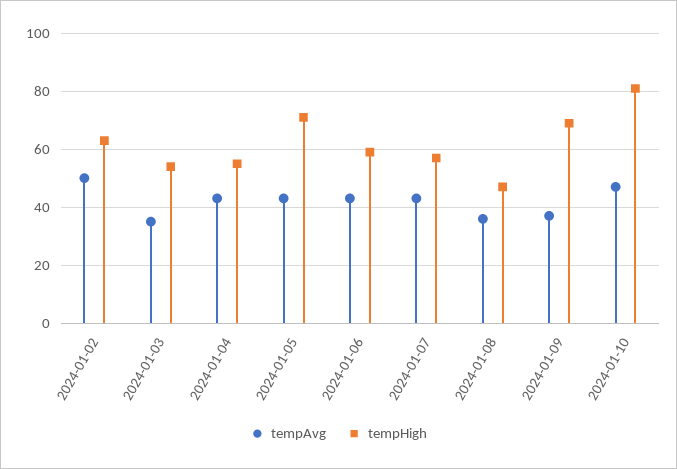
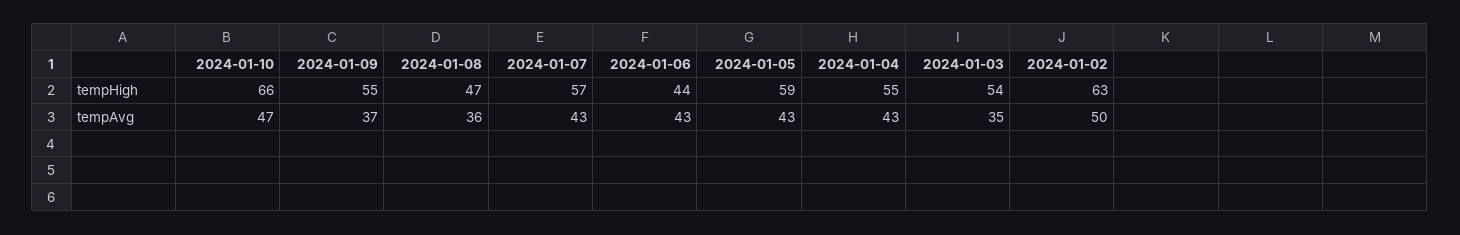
  {
    "tempAvg": {
      "2024-01-02": 50,
      "2024-01-03": 35,
      "2024-01-04": 43,
      "2024-01-05": 43,
      "2024-01-06": 43,
      "2024-01-07": 43,
      "2024-01-08": 36,
      "2024-01-09": 37,
      "2024-01-10": 47
    },
    "tempHigh": {
      "2024-01-02": 63,
      "2024-01-03": 54,
      "2024-01-04": 55,
-     "2024-01-05": 70,
+     "2024-01-05": 59,
-     "2024-01-06": 60,
+     "2024-01-06": 44,
      "2024-01-07": 57,
      "2024-01-08": 47,
-     "2024-01-09": 70,
+     "2024-01-09": 55,
-     "2024-01-10": 80
+     "2024-01-10": 66
    }
  }

